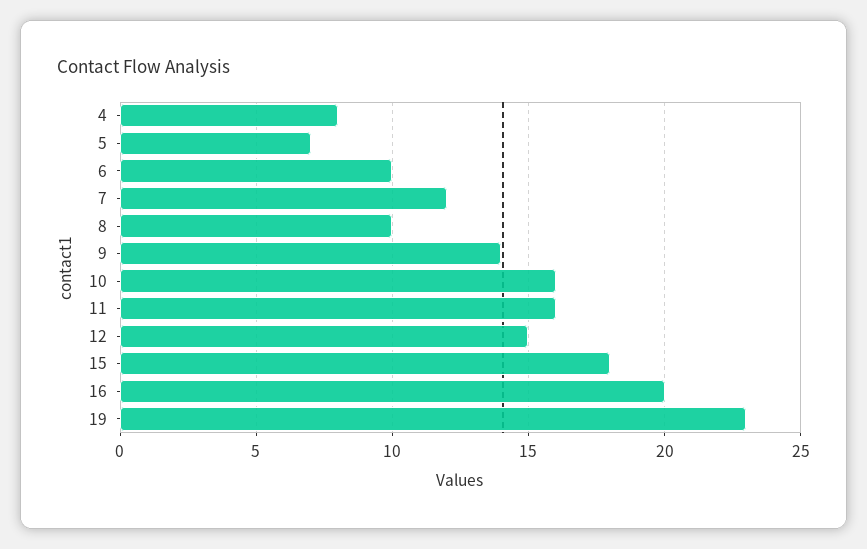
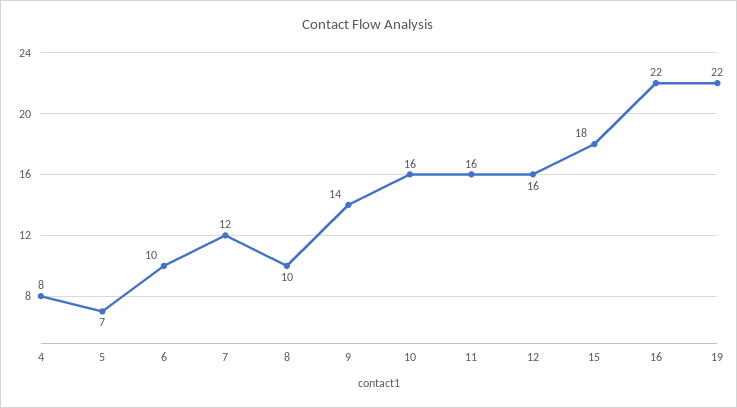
  {
    "4": 8,
    "5": 7,
    "6": 10,
    "7": 12,
    "8": 10,
    "9": 14,
    "10": 16,
    "11": 16,
-   "12": 15,
+   "12": 16,
    "15": 18,
-   "16": 20,
+   "16": 22,
-   "19": 23
+   "19": 22
  }

